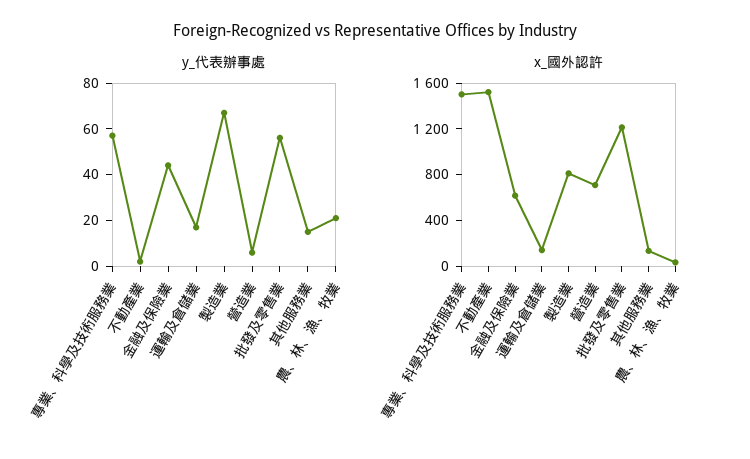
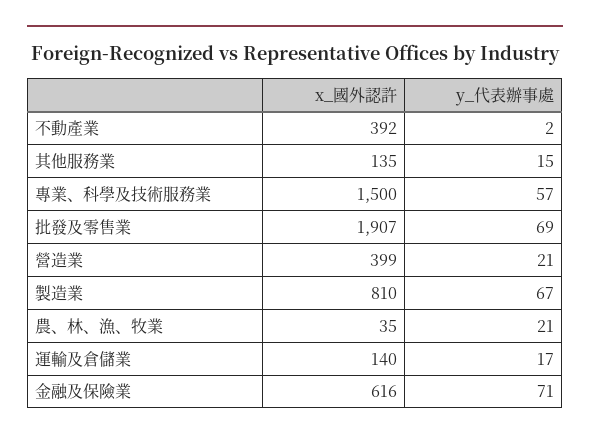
  {
    "y_代表辦事處": {
      "專業、科學及技術服務業": 57,
      "不動產業": 2,
-     "金融及保險業": 45,
+     "金融及保險業": 71,
      "運輸及倉儲業": 17,
      "製造業": 67,
-     "營造業": 5,
+     "營造業": 21,
-     "批發及零售業": 55,
+     "批發及零售業": 69,
      "其他服務業": 15,
      "農、林、漁、牧業": 21
    },
    "x_國外認許": {
      "專業、科學及技術服務業": 1500,
-     "不動產業": 1500,
+     "不動產業": 392,
      "金融及保險業": 616,
      "運輸及倉儲業": 140,
      "製造業": 810,
-     "營造業": 700,
+     "營造業": 399,
-     "批發及零售業": 1200,
+     "批發及零售業": 1907,
      "其他服務業": 135,
      "農、林、漁、牧業": 35
    }
  }

